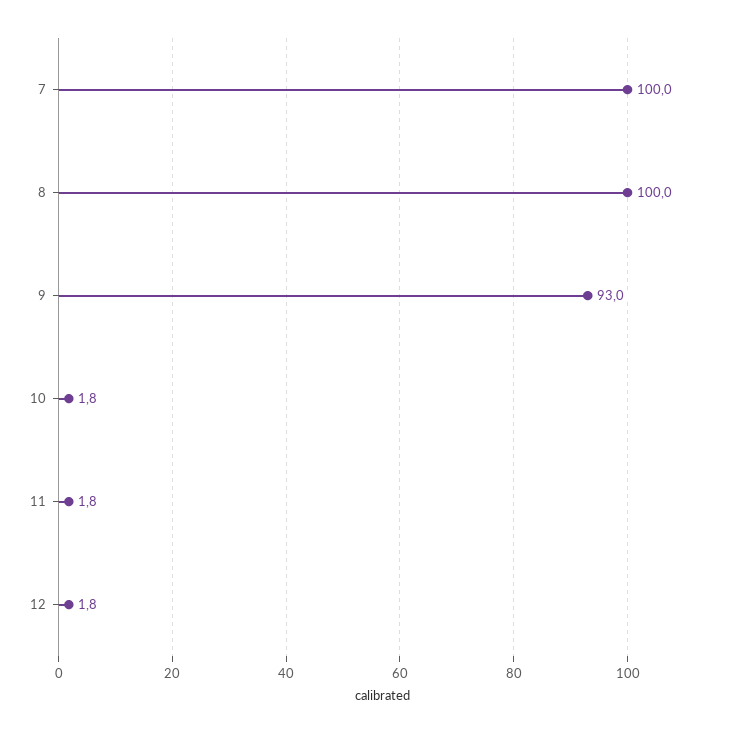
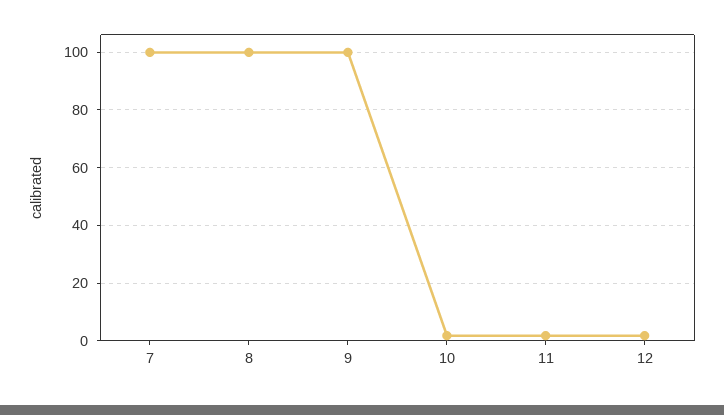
  {
    "7": 100,
    "8": 100,
-   "9": 93,
+   "9": 100,
    "10": 1.8,
    "11": 1.8,
    "12": 1.8
  }

